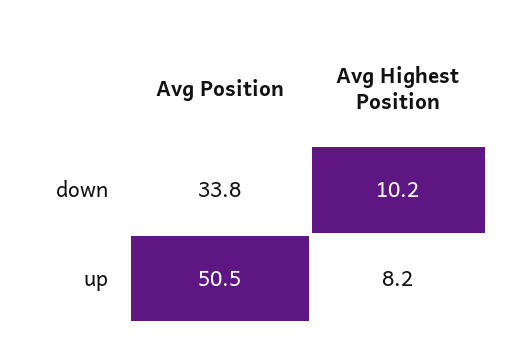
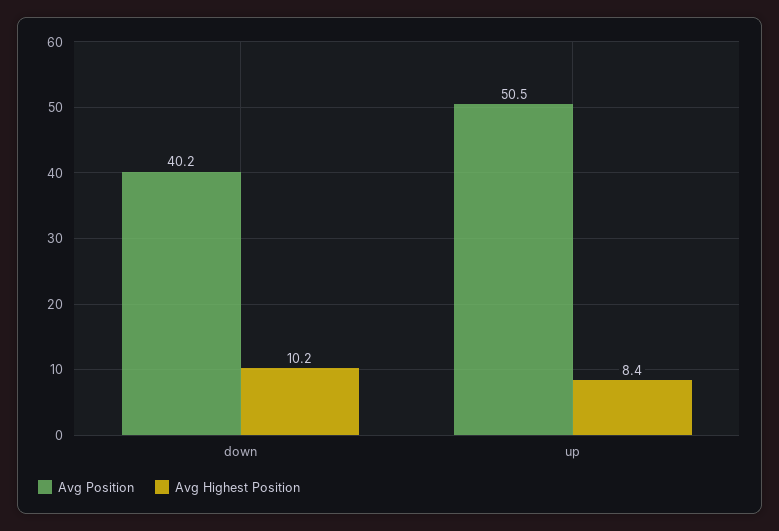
  {
    "Avg Position": {
-     "down": 33.8,
+     "down": 40.2,
      "up": 50.5
    },
    "Avg Highest Position": {
      "down": 10.2,
-     "up": 8.2
+     "up": 8.4
    }
  }

